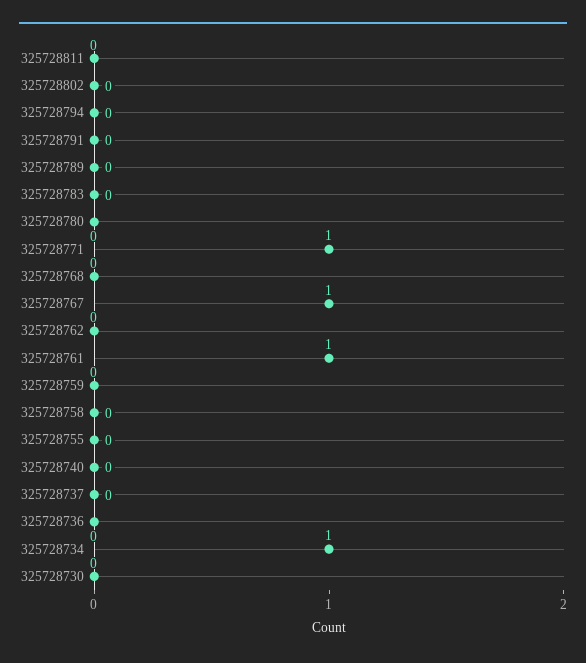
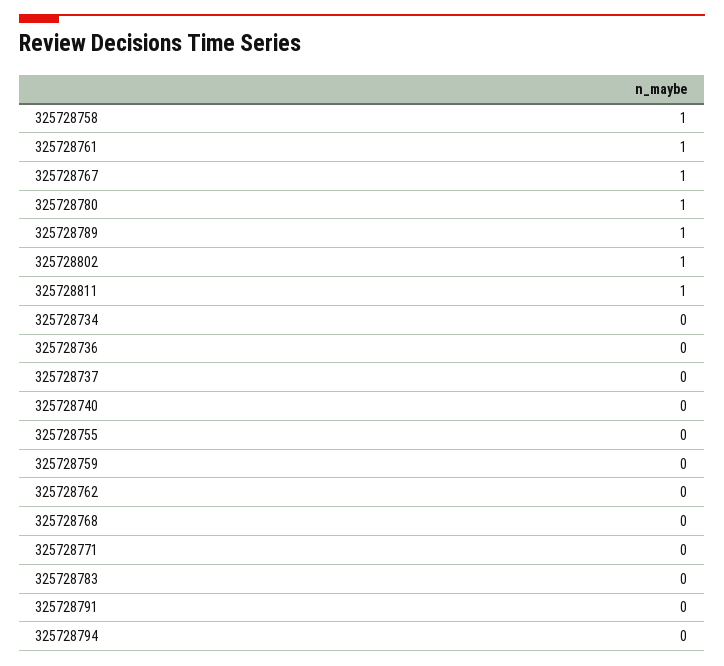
  {
-   "325728811": 0,
+   "325728811": 1,
-   "325728802": 0,
+   "325728802": 1,
    "325728794": 0,
    "325728791": 0,
-   "325728789": 0,
+   "325728789": 1,
    "325728783": 0,
-   "325728780": 0,
+   "325728780": 1,
-   "325728771": 1,
+   "325728771": 0,
    "325728768": 0,
    "325728767": 1,
    "325728762": 0,
    "325728761": 1,
    "325728759": 0,
-   "325728758": 0,
+   "325728758": 1,
    "325728755": 0,
    "325728740": 0,
    "325728737": 0,
    "325728736": 0,
-   "325728734": 1,
+   "325728734": 0
-   "325728730": 0
  }

